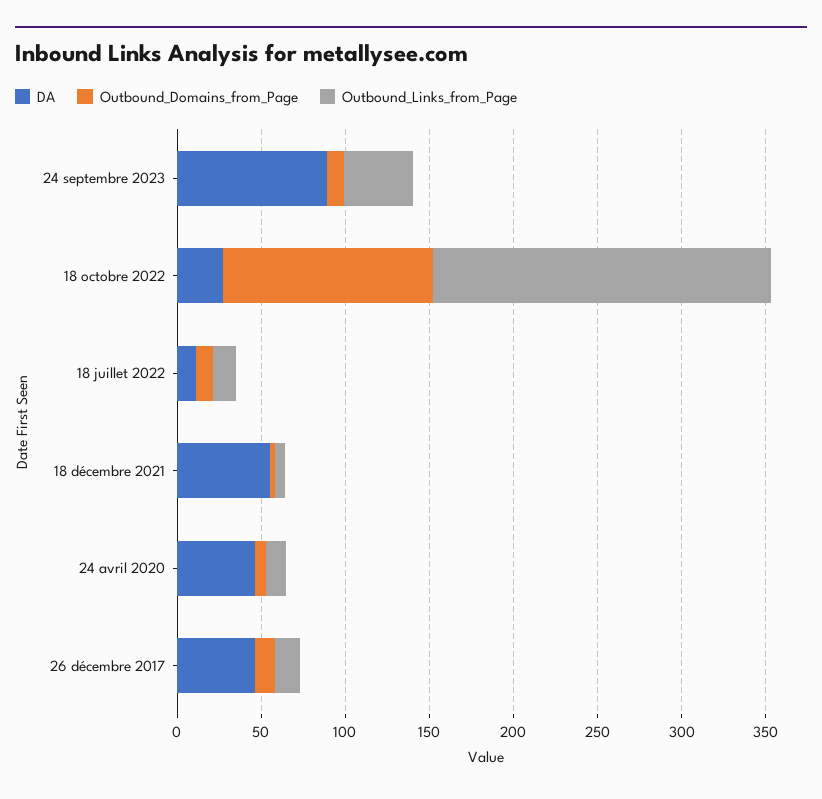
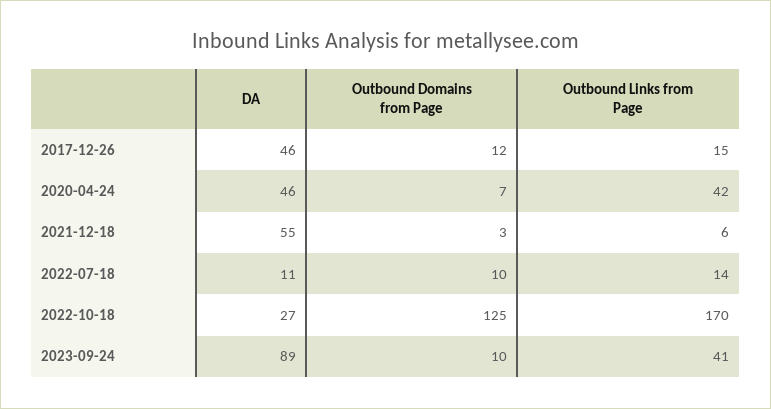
  {
    "DA": {
      "24 septembre 2023": 89,
      "18 octobre 2022": 27,
      "18 juillet 2022": 11,
      "18 décembre 2021": 55,
      "24 avril 2020": 46,
      "26 décembre 2017": 46
    },
    "Outbound_Domains_from_Page": {
      "24 septembre 2023": 10,
      "18 octobre 2022": 125,
      "18 juillet 2022": 10,
      "18 décembre 2021": 3,
      "24 avril 2020": 7,
      "26 décembre 2017": 12
    },
    "Outbound_Links_from_Page": {
      "24 septembre 2023": 41,
-     "18 octobre 2022": 200,
+     "18 octobre 2022": 170,
      "18 juillet 2022": 14,
      "18 décembre 2021": 6,
-     "24 avril 2020": 10,
+     "24 avril 2020": 42,
      "26 décembre 2017": 15
    }
  }

